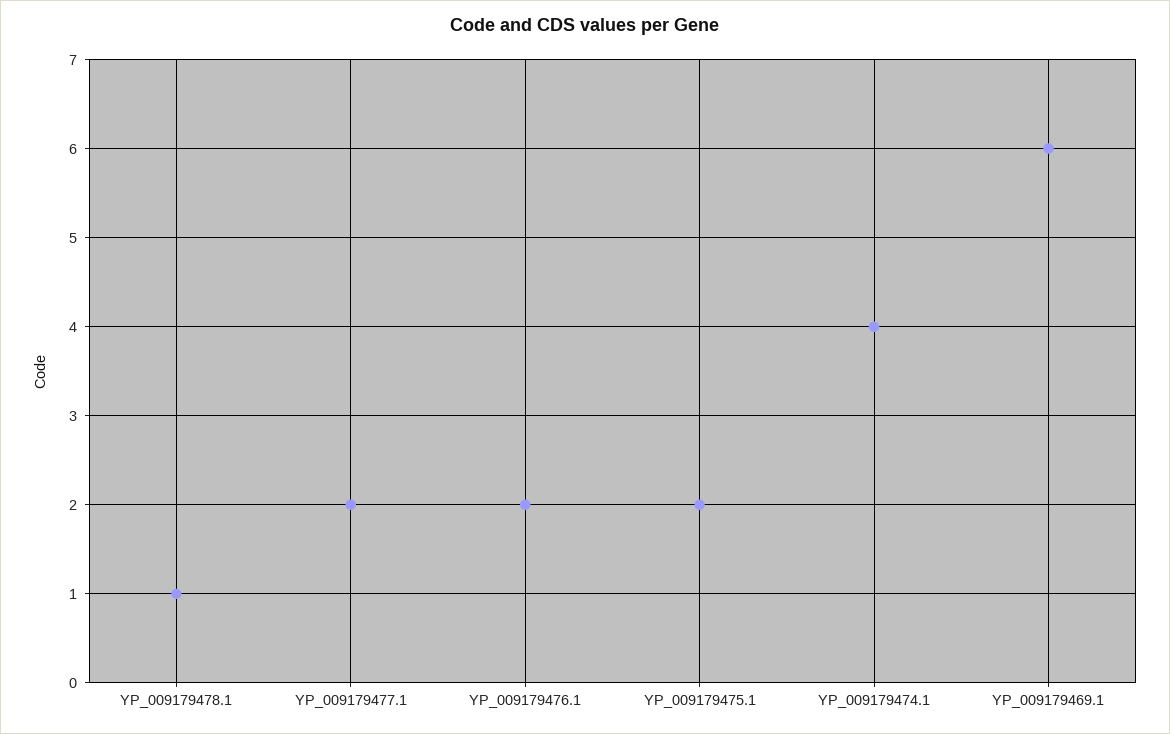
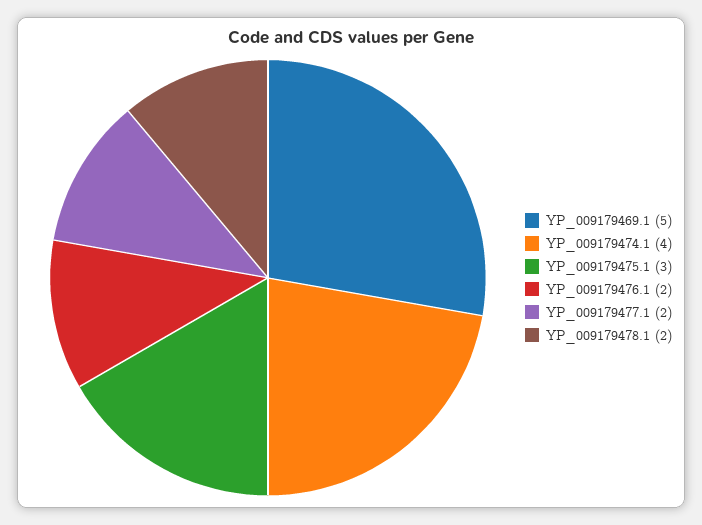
  {
-   "YP_009179478.1": 1,
+   "YP_009179478.1": 2,
    "YP_009179477.1": 2,
    "YP_009179476.1": 2,
-   "YP_009179475.1": 2,
+   "YP_009179475.1": 3,
    "YP_009179474.1": 4,
-   "YP_009179469.1": 6
+   "YP_009179469.1": 5
  }

